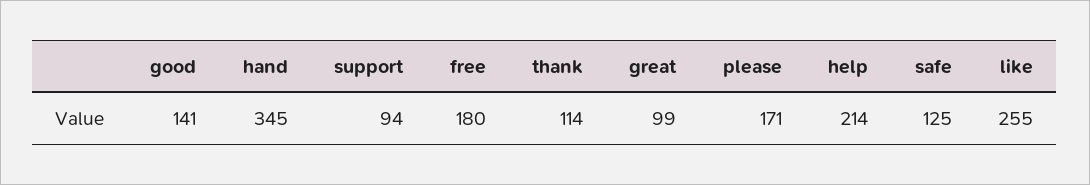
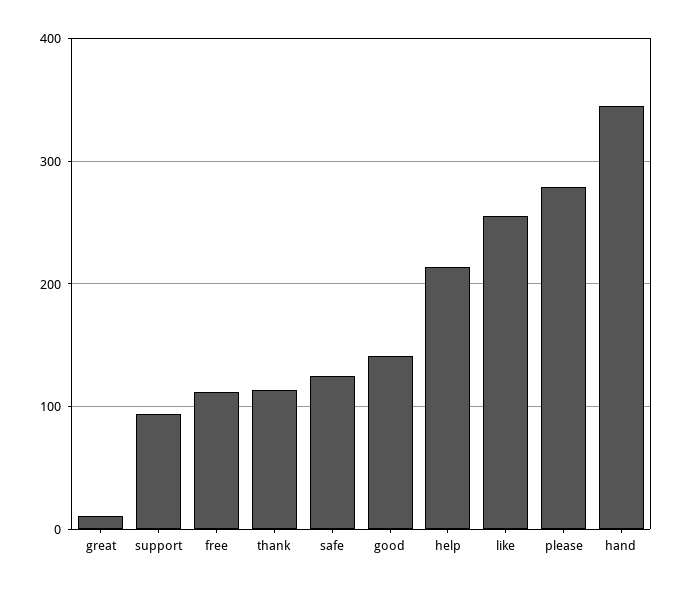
  {
    "good": 141,
    "hand": 345,
    "support": 94,
-   "free": 180,
+   "free": 110,
    "thank": 114,
-   "great": 99,
+   "great": 10,
-   "please": 171,
+   "please": 280,
    "help": 214,
    "safe": 125,
    "like": 255
  }

